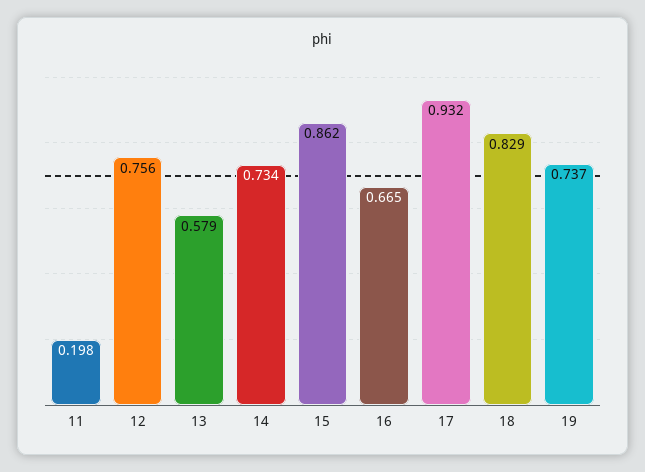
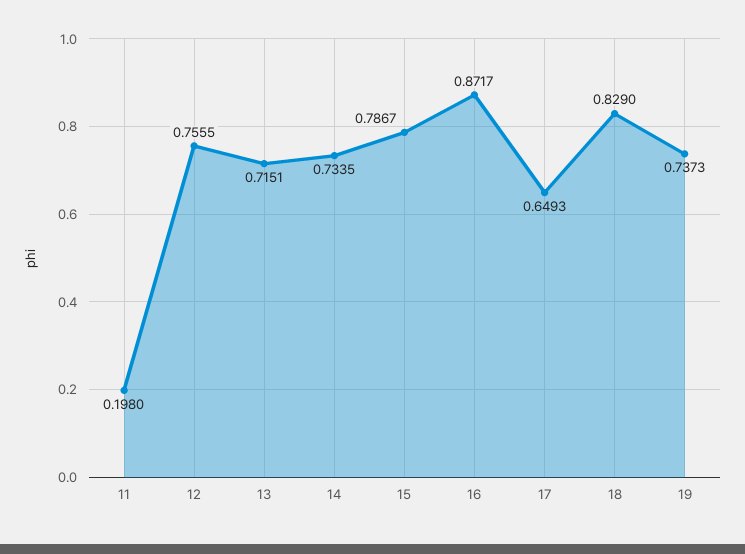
  {
    "11": 0.198,
    "12": 0.7555,
-   "13": 0.579,
+   "13": 0.7151,
    "14": 0.7335,
-   "15": 0.862,
+   "15": 0.7867,
-   "16": 0.665,
+   "16": 0.8717,
-   "17": 0.932,
+   "17": 0.6493,
    "18": 0.829,
    "19": 0.7373
  }

